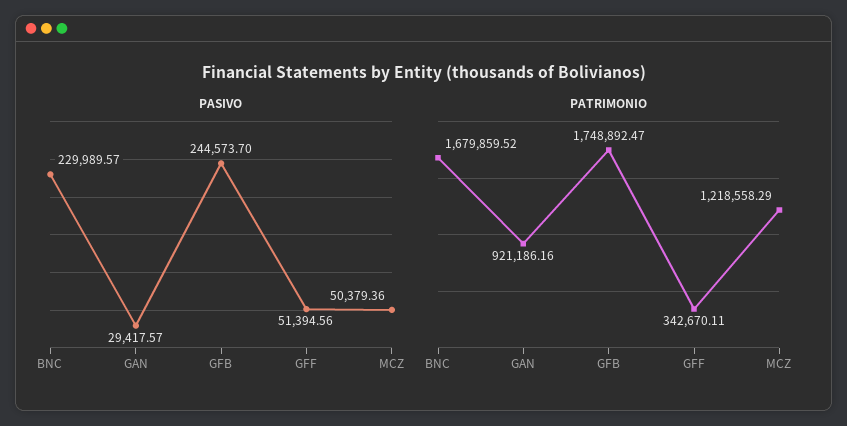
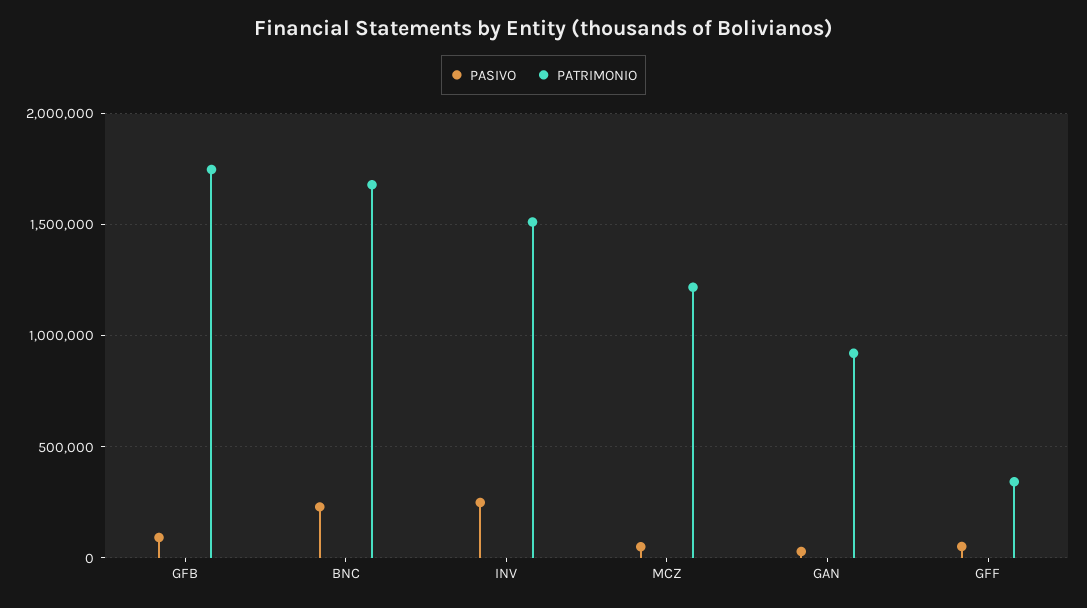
  {
    "PASIVO": {
      "BNC": 229989.57,
      "GAN": 29417.57,
-     "GFB": 244573.7,
+     "GFB": 100000,
      "GFF": 51394.56,
-     "MCZ": 50379.36
+     "MCZ": 50379.36,
+     "INV": 250000
    },
    "PATRIMONIO": {
      "BNC": 1679859.52,
      "GAN": 921186.16,
      "GFB": 1748892.47,
      "GFF": 342670.11,
-     "MCZ": 1218558.29
+     "MCZ": 1218558.29,
+     "INV": 1500000
    }
  }

